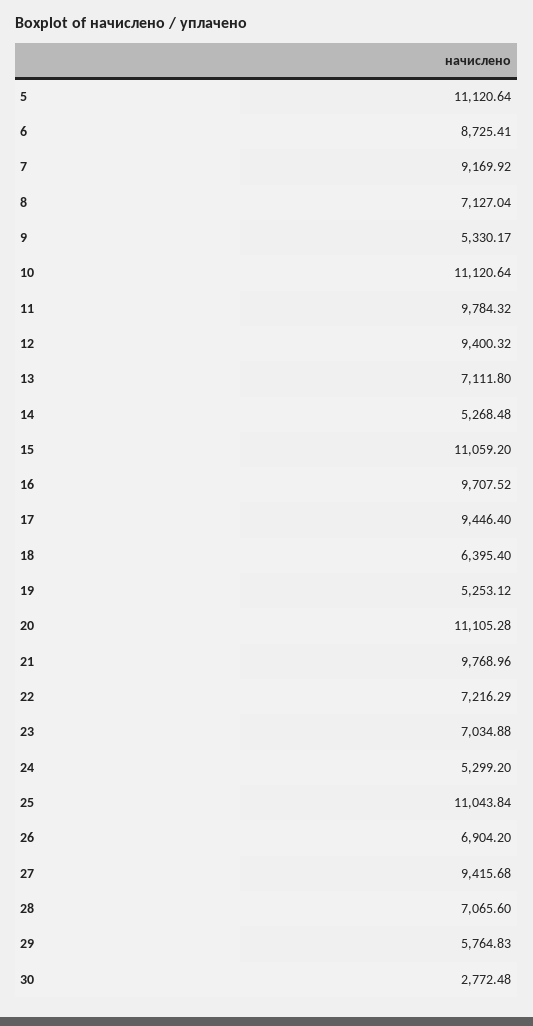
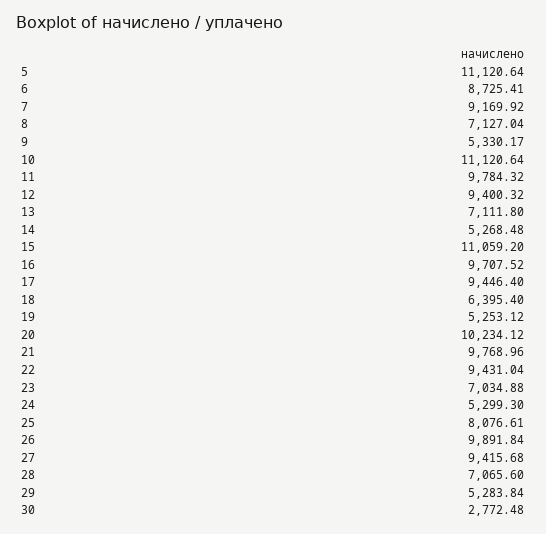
  {
    "5": 11120.64,
    "6": 8725.41,
    "7": 9169.92,
    "8": 7127.04,
    "9": 5330.17,
    "10": 11120.64,
    "11": 9784.32,
    "12": 9400.32,
    "13": 7111.8,
    "14": 5268.48,
    "15": 11059.2,
    "16": 9707.52,
    "17": 9446.4,
    "18": 6395.4,
    "19": 5253.12,
-   "20": 11105.28,
+   "20": 10234.12,
    "21": 9768.96,
-   "22": 7216.29,
+   "22": 9431.04,
    "23": 7034.88,
-   "24": 5299.2,
+   "24": 5299.3,
-   "25": 11043.84,
+   "25": 8076.61,
-   "26": 6904.2,
+   "26": 9891.84,
    "27": 9415.68,
    "28": 7065.6,
-   "29": 5764.83,
+   "29": 5283.84,
    "30": 2772.48
  }

